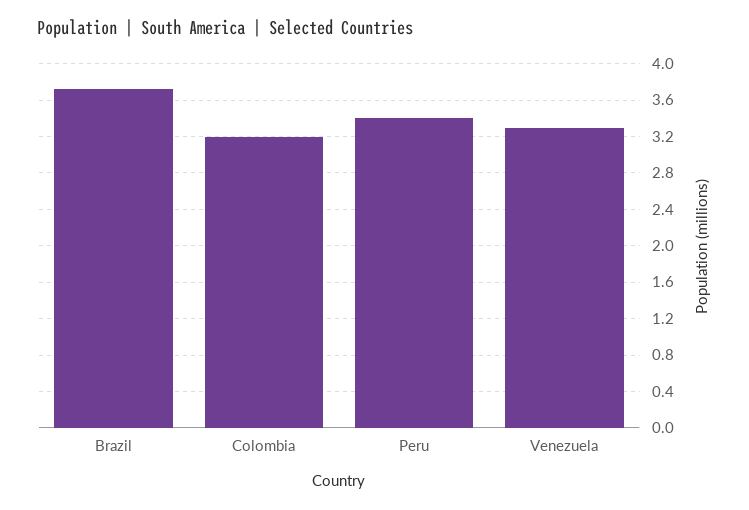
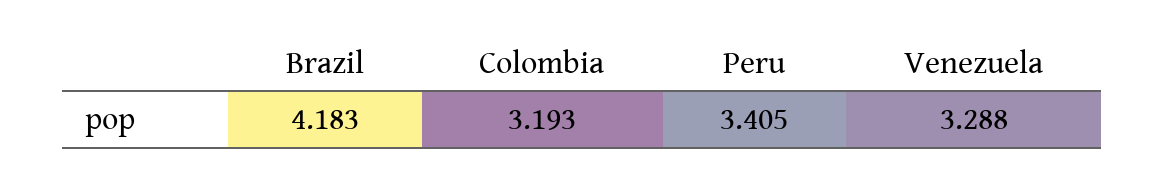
  {
-   "Brazil": 3.7,
+   "Brazil": 4.183,
    "Colombia": 3.193,
    "Peru": 3.405,
    "Venezuela": 3.288
  }

